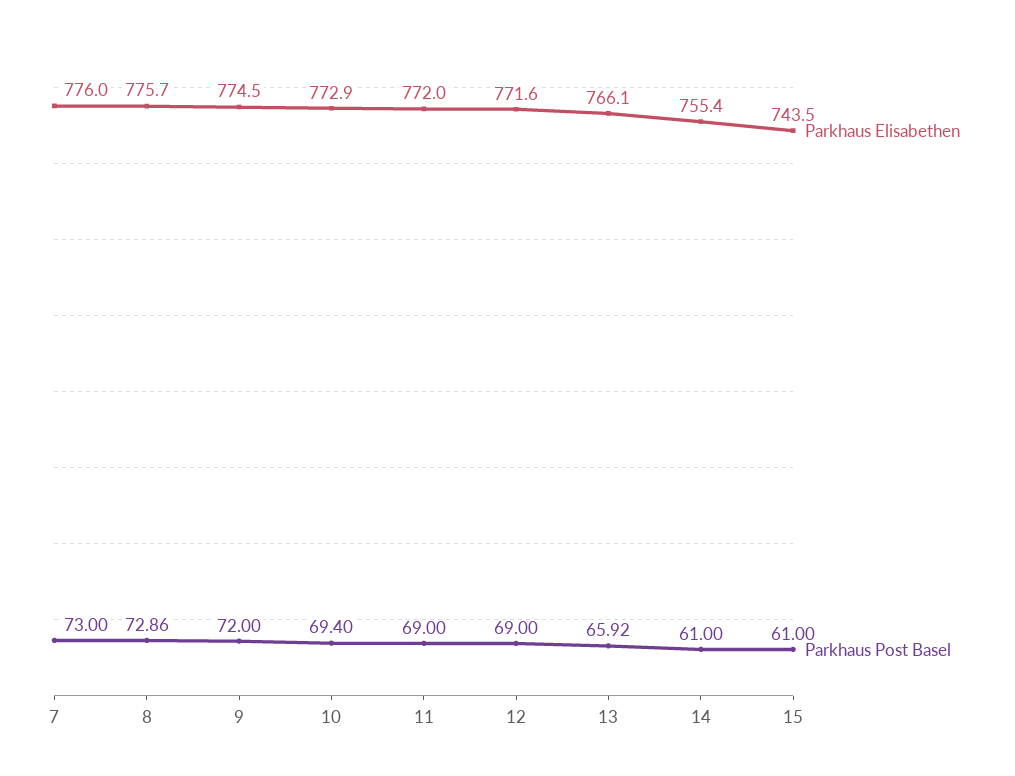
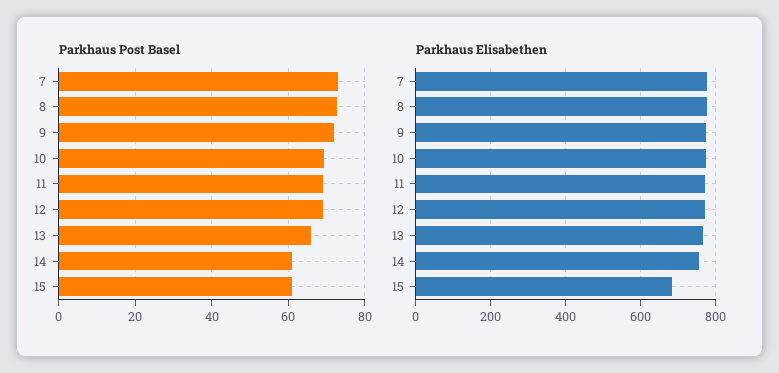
  {
    "Parkhaus Elisabethen": {
      "7": 776,
      "8": 775.7,
      "9": 774.5,
      "10": 772.9,
      "11": 772,
      "12": 771.6,
      "13": 766.1,
      "14": 755.4,
-     "15": 743.5
+     "15": 680
    },
    "Parkhaus Post Basel": {
      "7": 73,
      "8": 72.86,
      "9": 72,
      "10": 69.4,
      "11": 69,
      "12": 69,
      "13": 65.92,
      "14": 61,
      "15": 61
    }
  }

